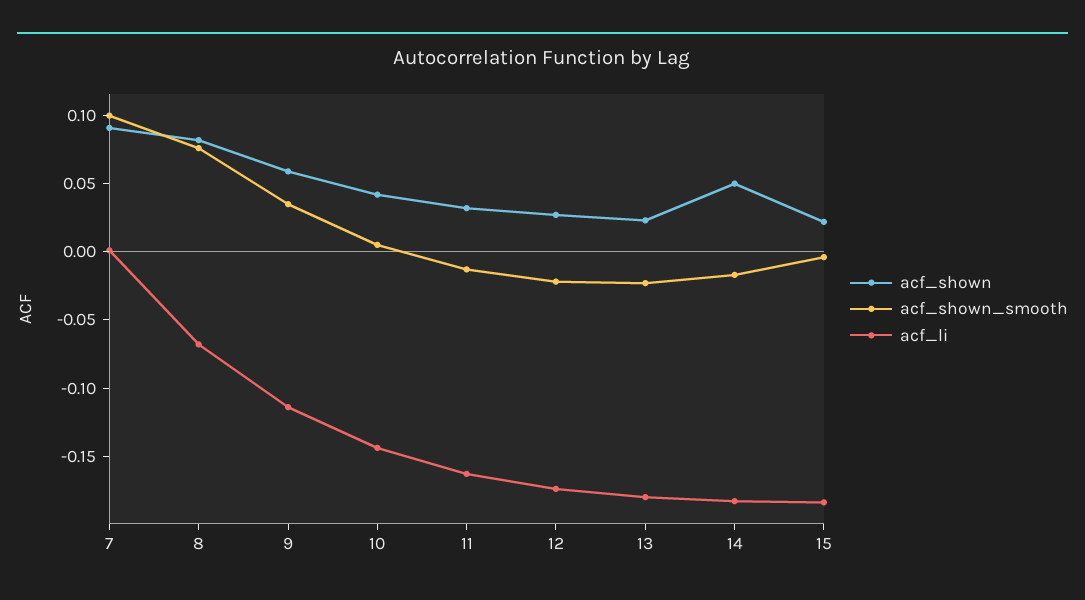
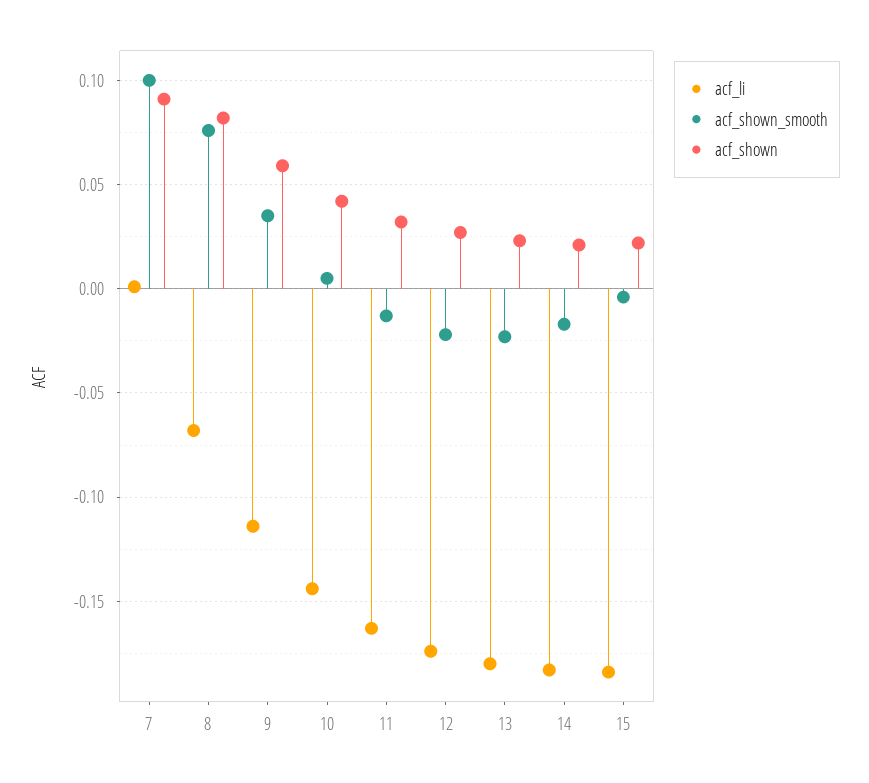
  {
    "acf_shown": {
      "7": 0.09,
      "8": 0.08,
      "9": 0.06,
      "10": 0.04,
      "11": 0.03,
      "12": 0.025,
      "13": 0.025,
-     "14": 0.05,
+     "14": 0.02,
      "15": 0.02
    },
    "acf_shown_smooth": {
      "7": 0.1,
      "8": 0.075,
      "9": 0.035,
      "10": 0.005,
      "11": -0.015,
      "12": -0.02,
      "13": -0.025,
      "14": -0.015,
      "15": -0.005
    },
    "acf_li": {
      "7": 0,
      "8": -0.07,
      "9": -0.115,
      "10": -0.145,
      "11": -0.165,
      "12": -0.175,
      "13": -0.18,
      "14": -0.185,
      "15": -0.185
    }
  }

